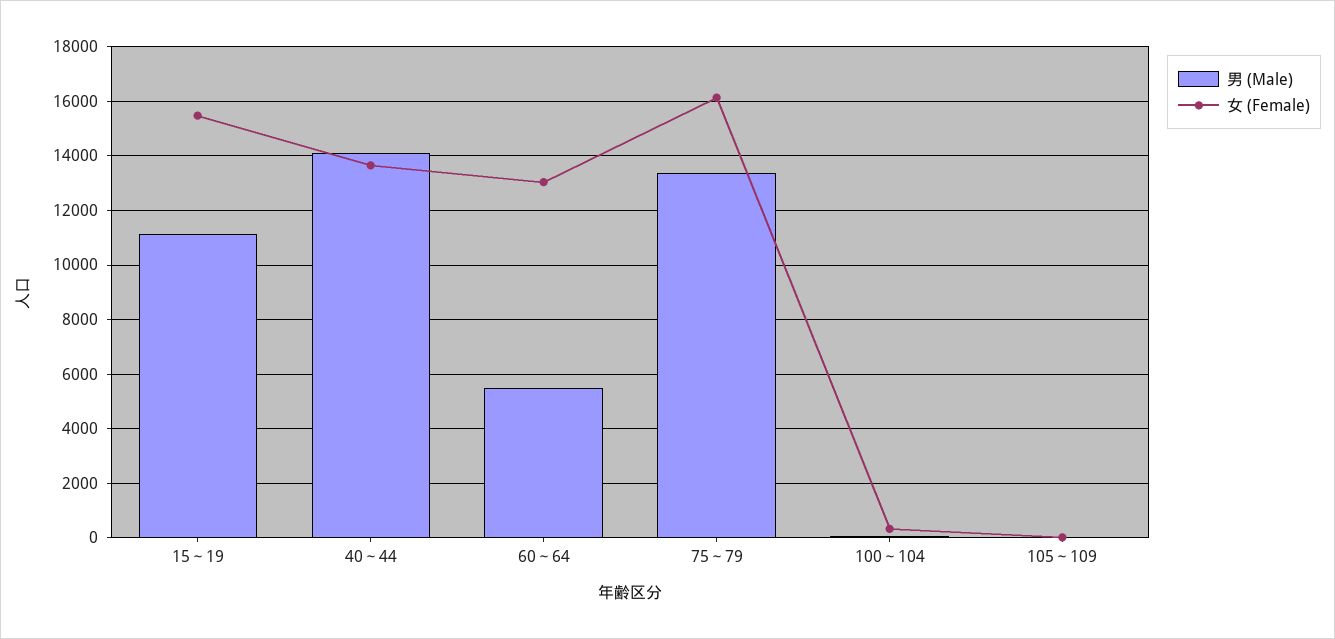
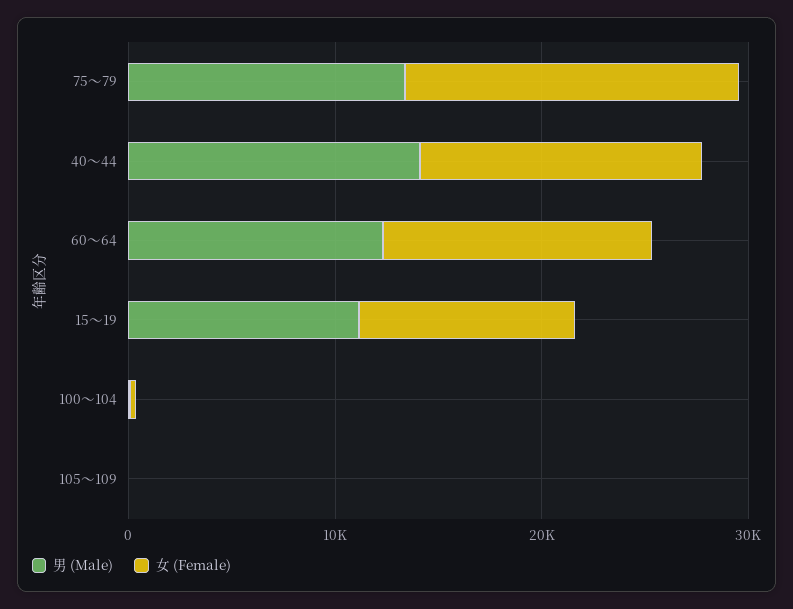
  {
    "男 (Male)": {
      "15～19": 11250,
      "40～44": 14000,
-     "60～64": 5500,
+     "60～64": 12000,
      "75～79": 13500,
      "100～104": 0,
      "105～109": 0
    },
    "女 (Female)": {
-     "15～19": 15500,
+     "15～19": 10000,
      "40～44": 13750,
      "60～64": 13000,
      "75～79": 16250,
      "100～104": 250,
      "105～109": 0
    }
  }

